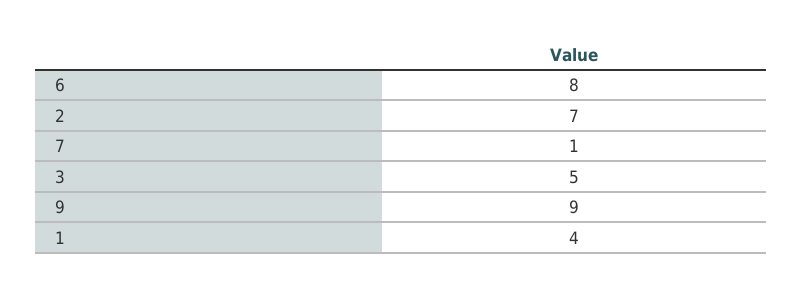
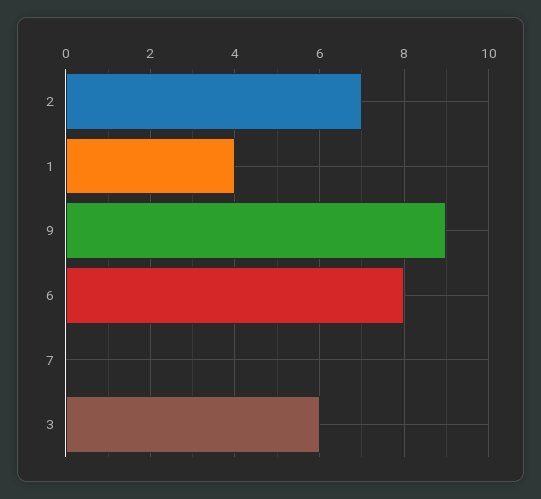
  {
    "6": 8,
    "2": 7,
-   "7": 1,
+   "7": 0,
-   "3": 5,
+   "3": 6,
    "9": 9,
    "1": 4
  }

